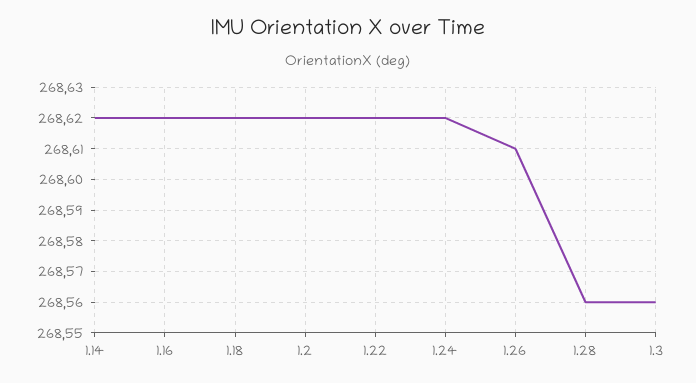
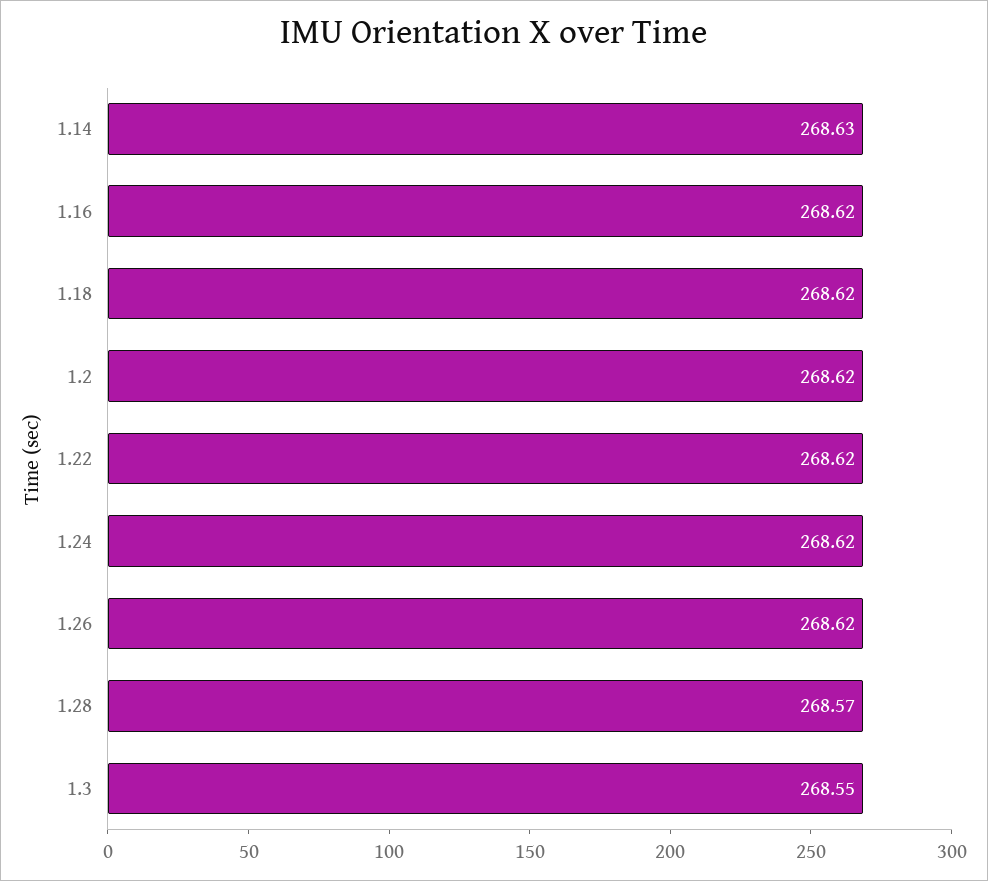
  {
-   "1.14": 268.62,
+   "1.14": 268.63,
    "1.16": 268.62,
    "1.18": 268.62,
    "1.2": 268.62,
    "1.22": 268.62,
    "1.24": 268.62,
-   "1.26": 268.61,
+   "1.26": 268.62,
-   "1.28": 268.56,
+   "1.28": 268.57,
-   "1.3": 268.56
+   "1.3": 268.55
  }

